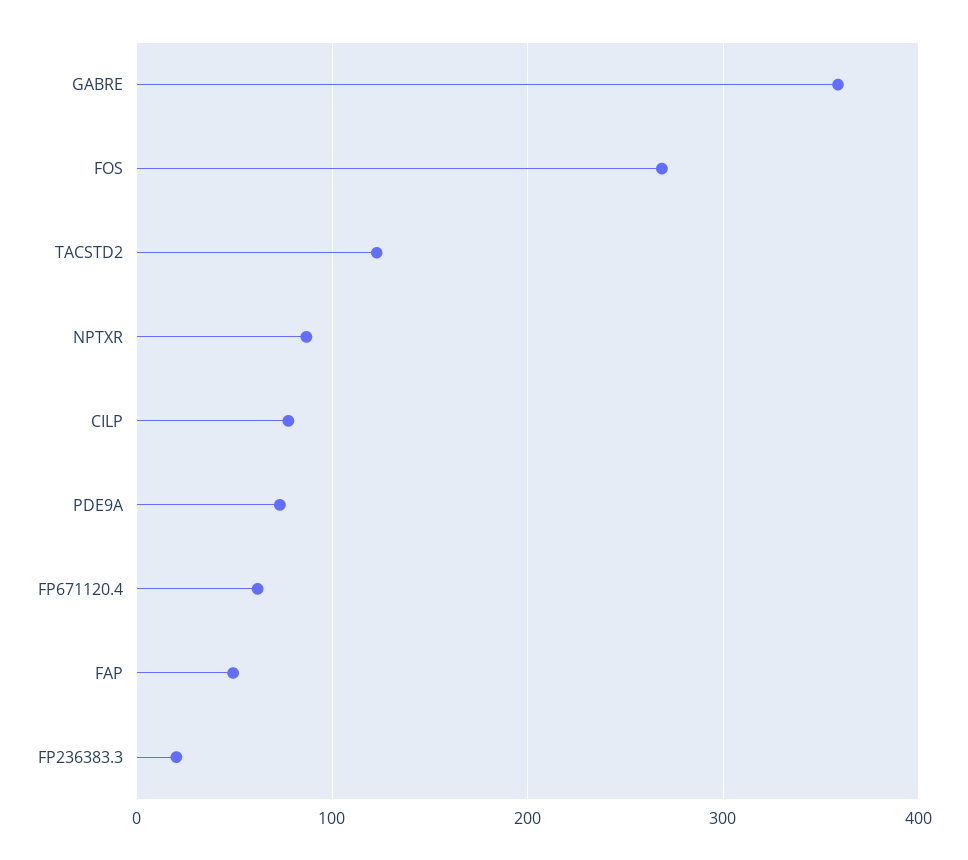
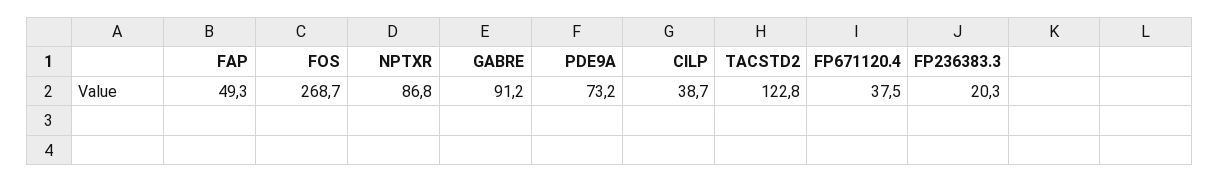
  {
-   "GABRE": 360,
+   "GABRE": 91.2,
    "FOS": 268.7,
    "TACSTD2": 122.8,
    "NPTXR": 86.8,
-   "CILP": 80,
+   "CILP": 38.7,
    "PDE9A": 73.2,
-   "FP671120.4": 60,
+   "FP671120.4": 37.5,
    "FAP": 49.3,
    "FP236383.3": 20.3
  }

